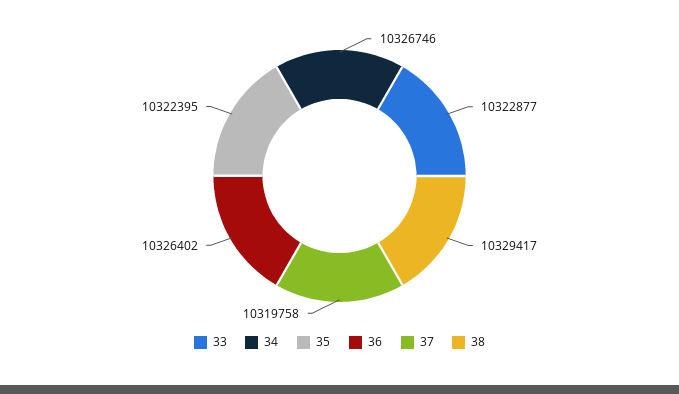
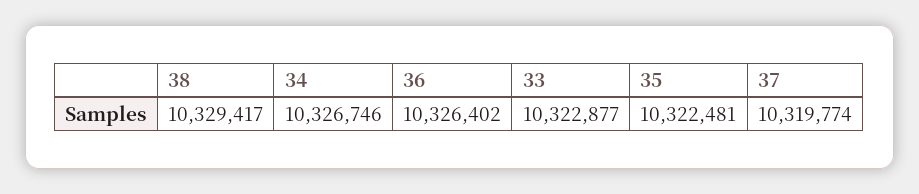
  {
    "33": 10322877,
    "34": 10326746,
-   "35": 10322395,
+   "35": 10322481,
    "36": 10326402,
-   "37": 10319758,
+   "37": 10319774,
    "38": 10329417
  }

